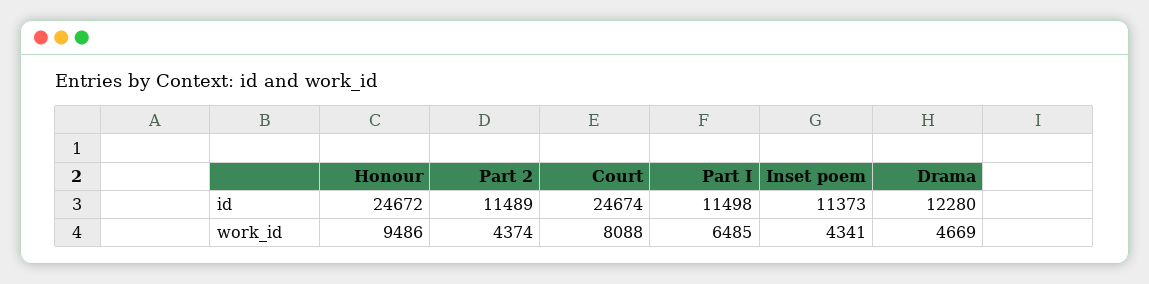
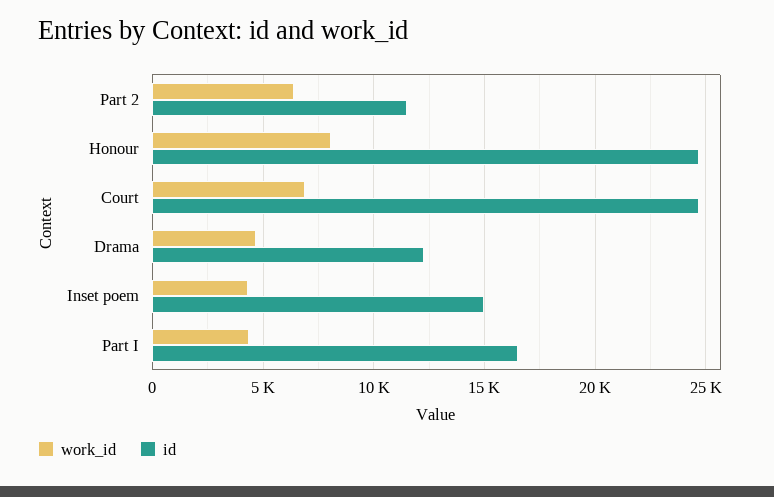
  {
    "id": {
      "Honour": 24672,
      "Part 2": 11489,
      "Court": 24674,
-     "Part I": 11498,
+     "Part I": 16500,
-     "Inset poem": 11373,
+     "Inset poem": 15000,
      "Drama": 12280
    },
    "work_id": {
-     "Honour": 9486,
+     "Honour": 8000,
-     "Part 2": 4374,
+     "Part 2": 6500,
-     "Court": 8088,
+     "Court": 7000,
-     "Part I": 6485,
+     "Part I": 4500,
      "Inset poem": 4341,
      "Drama": 4669
    }
  }

